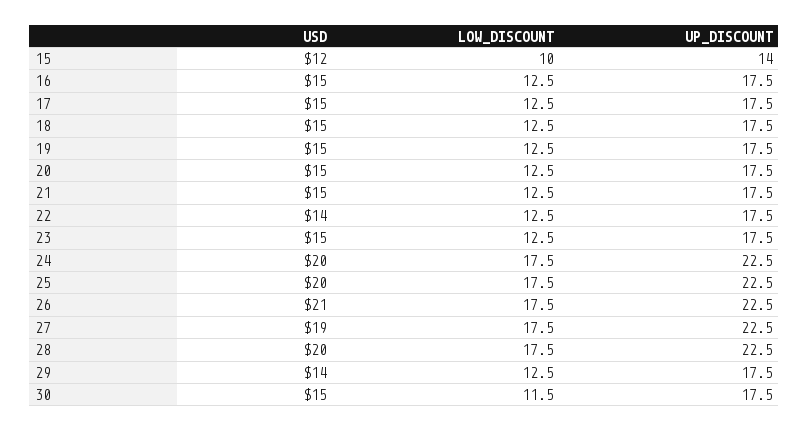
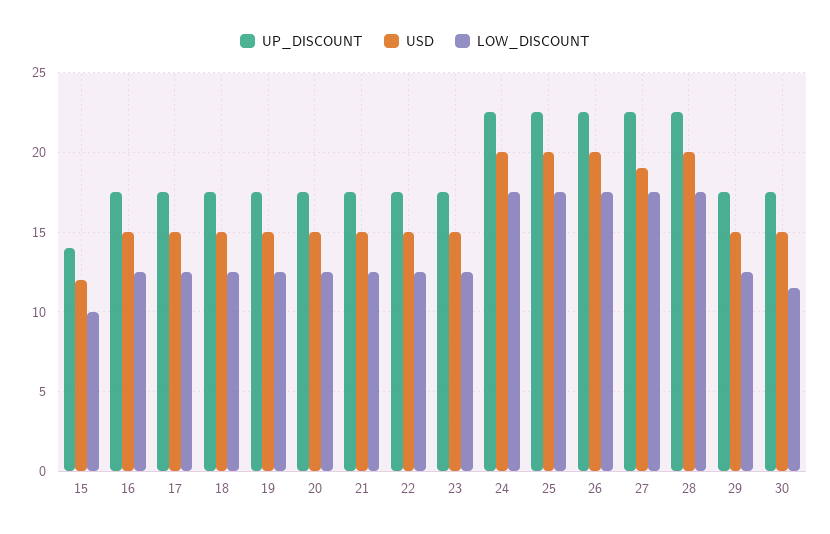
  {
    "USD": {
      "15": 12,
      "16": 15,
      "17": 15,
      "18": 15,
      "19": 15,
      "20": 15,
      "21": 15,
-     "22": 14,
+     "22": 15,
      "23": 15,
      "24": 20,
      "25": 20,
-     "26": 21,
+     "26": 20,
      "27": 19,
      "28": 20,
-     "29": 14,
+     "29": 15,
      "30": 15
    },
    "LOW_DISCOUNT": {
      "15": 10,
      "16": 12.5,
      "17": 12.5,
      "18": 12.5,
      "19": 12.5,
      "20": 12.5,
      "21": 12.5,
      "22": 12.5,
      "23": 12.5,
      "24": 17.5,
      "25": 17.5,
      "26": 17.5,
      "27": 17.5,
      "28": 17.5,
      "29": 12.5,
      "30": 11.5
    },
    "UP_DISCOUNT": {
      "15": 14,
      "16": 17.5,
      "17": 17.5,
      "18": 17.5,
      "19": 17.5,
      "20": 17.5,
      "21": 17.5,
      "22": 17.5,
      "23": 17.5,
      "24": 22.5,
      "25": 22.5,
      "26": 22.5,
      "27": 22.5,
      "28": 22.5,
      "29": 17.5,
      "30": 17.5
    }
  }

